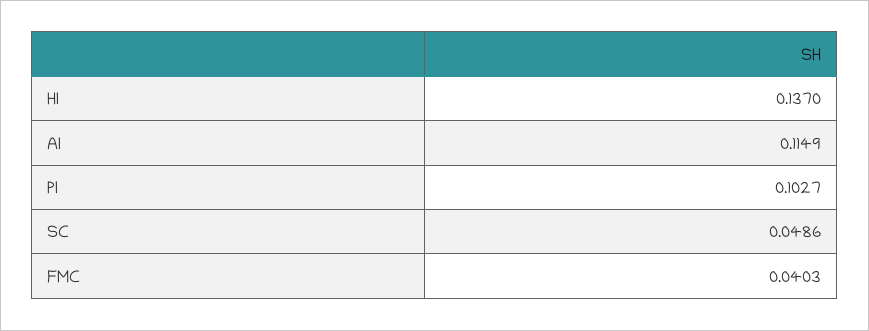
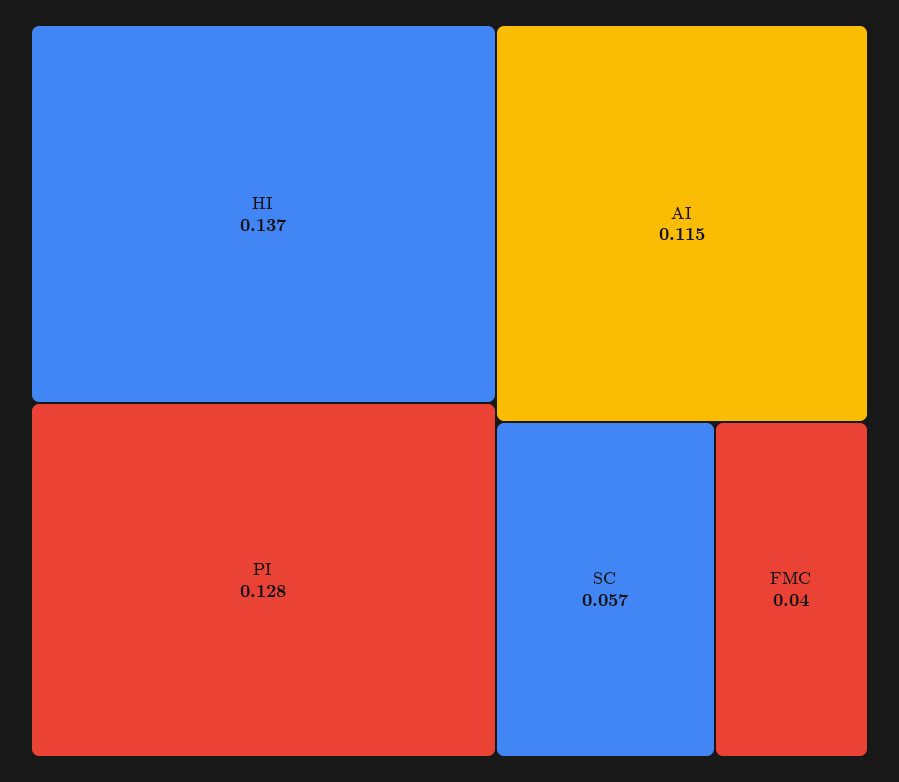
  {
    "HI": 0.137,
    "AI": 0.1149,
-   "PI": 0.1027,
+   "PI": 0.128,
-   "SC": 0.0486,
+   "SC": 0.057,
    "FMC": 0.0403
  }

